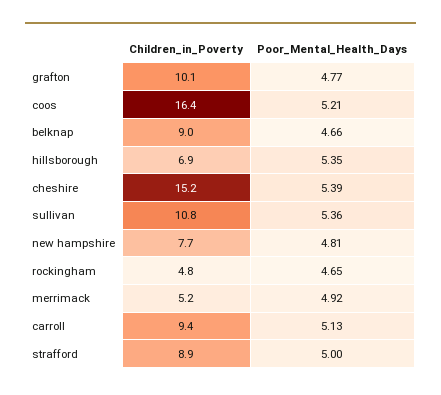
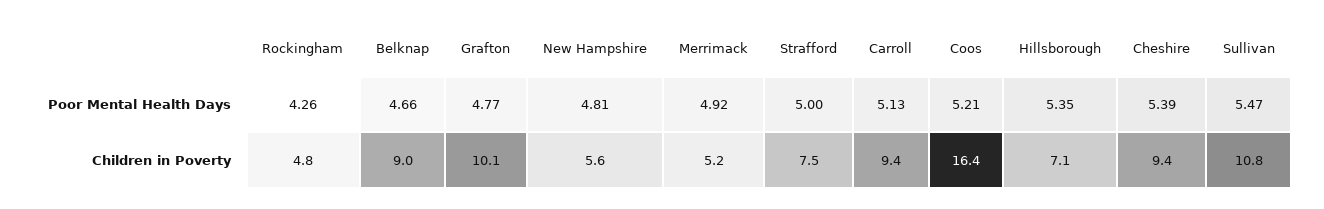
  {
    "Children_in_Poverty": {
      "grafton": 10.1,
      "coos": 16.4,
      "belknap": 9,
-     "hillsborough": 6.9,
+     "hillsborough": 7.1,
-     "cheshire": 15.2,
+     "cheshire": 9.4,
      "sullivan": 10.8,
-     "new hampshire": 7.7,
+     "new hampshire": 5.6,
      "rockingham": 4.8,
      "merrimack": 5.2,
      "carroll": 9.4,
-     "strafford": 8.9
+     "strafford": 7.5
    },
    "Poor_Mental_Health_Days": {
      "grafton": 4.77,
      "coos": 5.21,
      "belknap": 4.66,
      "hillsborough": 5.35,
      "cheshire": 5.39,
-     "sullivan": 5.36,
+     "sullivan": 5.47,
      "new hampshire": 4.81,
-     "rockingham": 4.65,
+     "rockingham": 4.26,
      "merrimack": 4.92,
      "carroll": 5.13,
      "strafford": 5
    }
  }

